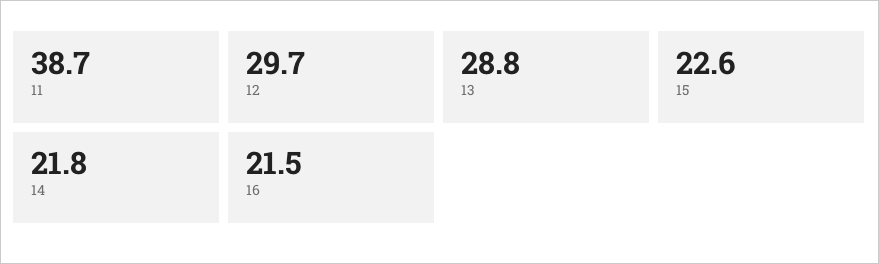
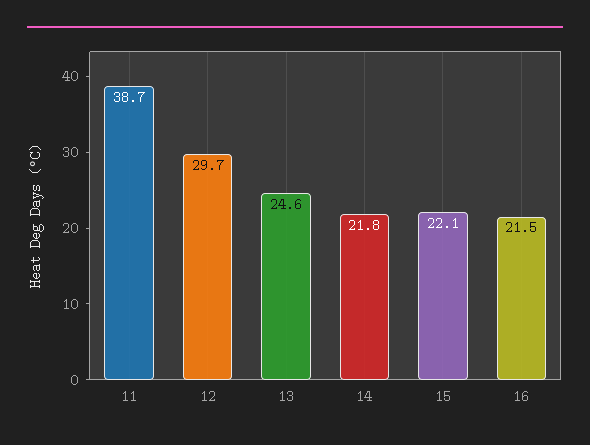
  {
    "11": 38.7,
    "12": 29.7,
-   "13": 28.8,
+   "13": 24.6,
-   "15": 22.6,
+   "15": 22.1,
    "14": 21.8,
    "16": 21.5
  }

